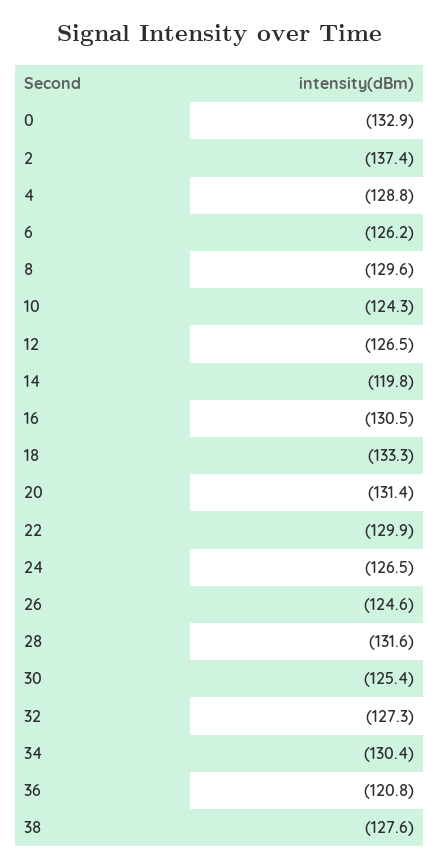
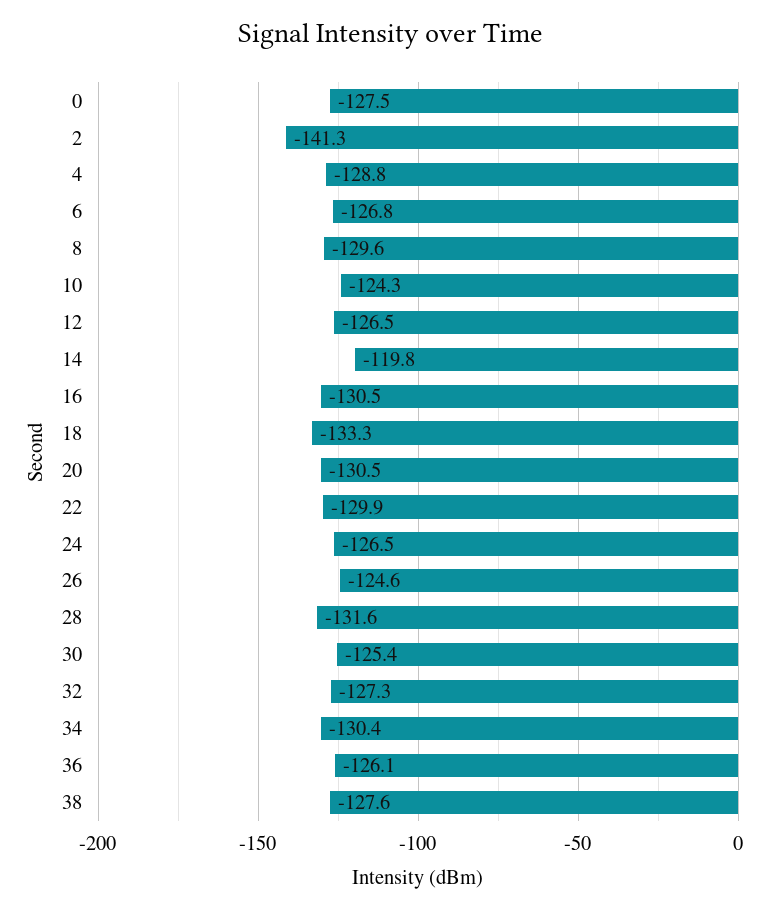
  {
-   "0": -132.9,
+   "0": -127.5,
-   "2": -137.4,
+   "2": -141.3,
    "4": -128.8,
-   "6": -126.2,
+   "6": -126.8,
    "8": -129.6,
    "10": -124.3,
    "12": -126.5,
    "14": -119.8,
    "16": -130.5,
    "18": -133.3,
-   "20": -131.4,
+   "20": -130.5,
    "22": -129.9,
    "24": -126.5,
    "26": -124.6,
    "28": -131.6,
    "30": -125.4,
    "32": -127.3,
    "34": -130.4,
-   "36": -120.8,
+   "36": -126.1,
    "38": -127.6
  }

